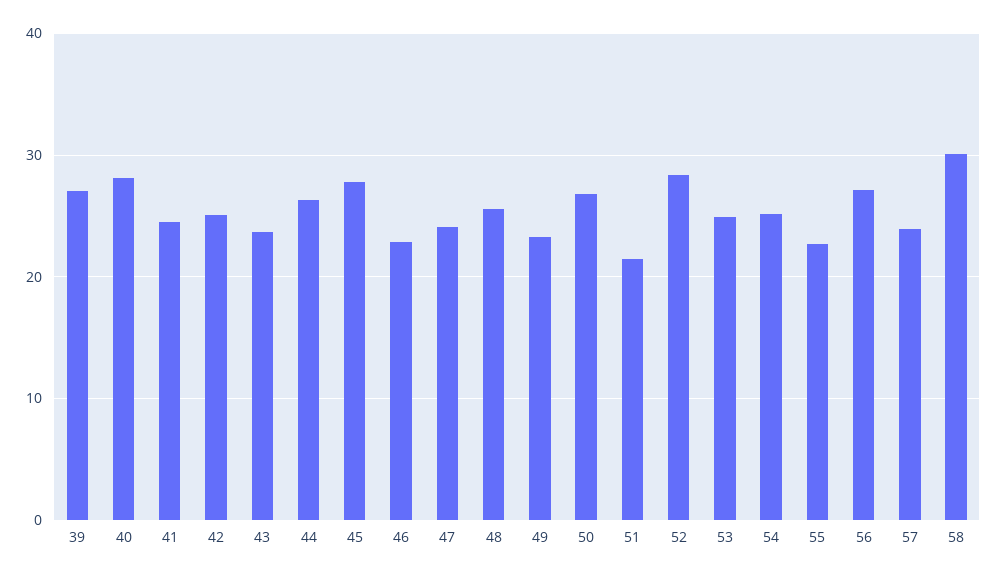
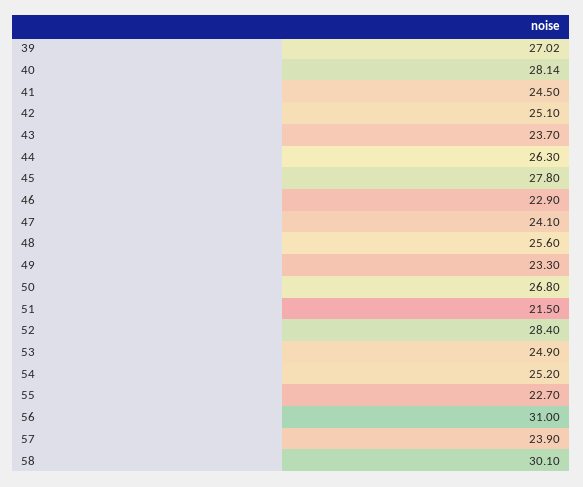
  {
    "39": 27.02,
    "40": 28.14,
    "41": 24.5,
    "42": 25.1,
    "43": 23.7,
    "44": 26.3,
    "45": 27.8,
    "46": 22.9,
    "47": 24.1,
    "48": 25.6,
    "49": 23.3,
    "50": 26.8,
    "51": 21.5,
    "52": 28.4,
    "53": 24.9,
    "54": 25.2,
    "55": 22.7,
-   "56": 27,
+   "56": 31,
    "57": 23.9,
    "58": 30.1
  }

